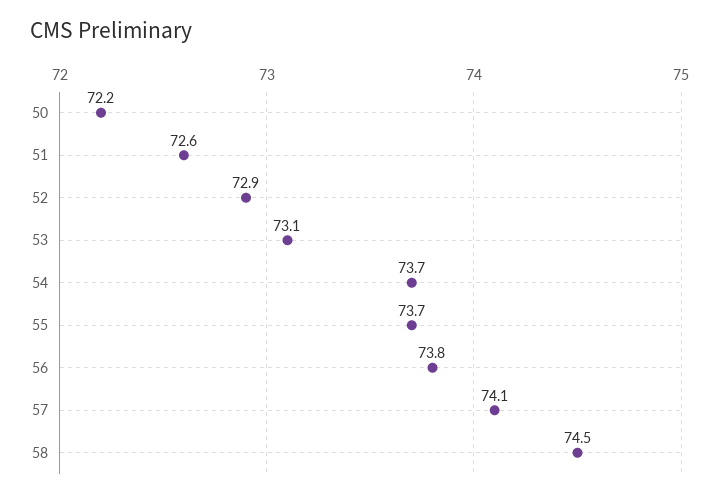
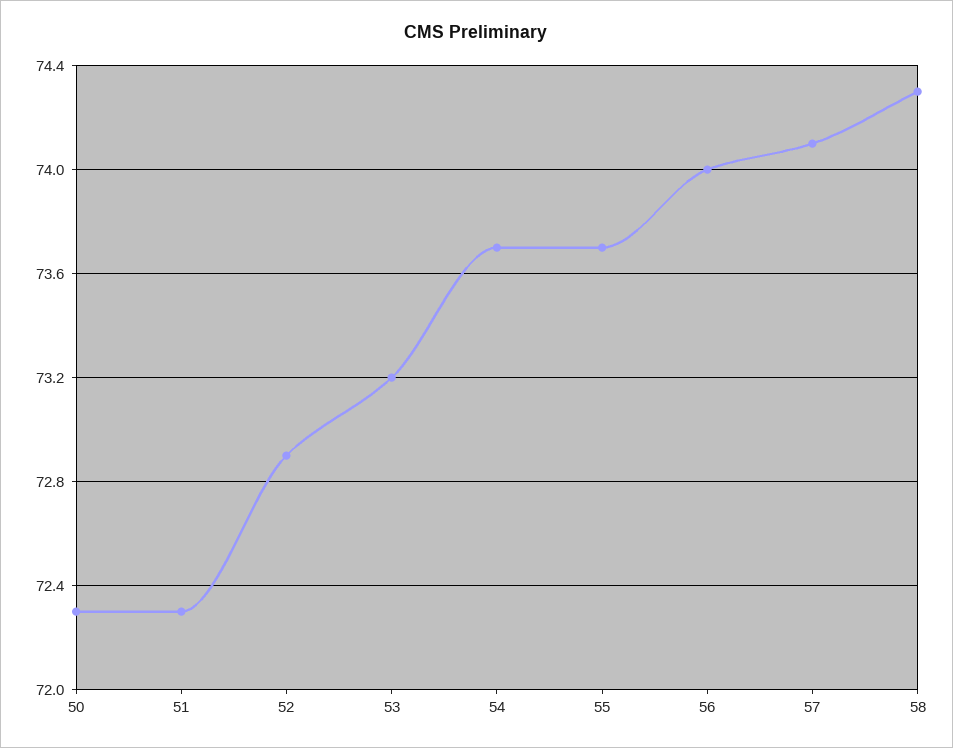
  {
-   "50": 72.2,
+   "50": 72.3,
-   "51": 72.6,
+   "51": 72.3,
    "52": 72.9,
-   "53": 73.1,
+   "53": 73.2,
    "54": 73.7,
    "55": 73.7,
-   "56": 73.8,
+   "56": 74,
    "57": 74.1,
-   "58": 74.5
+   "58": 74.3
  }

